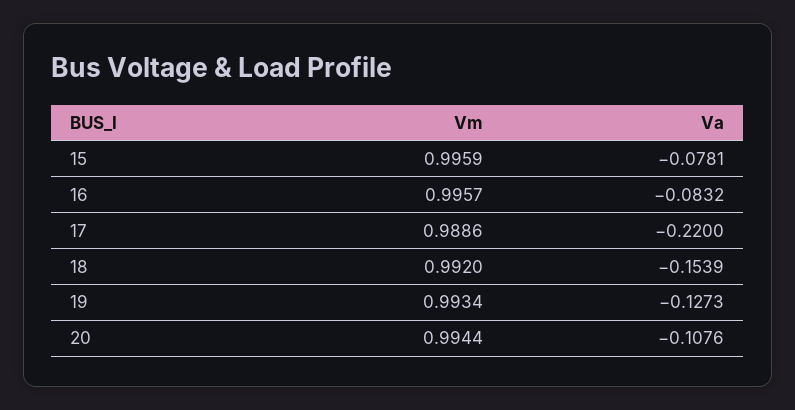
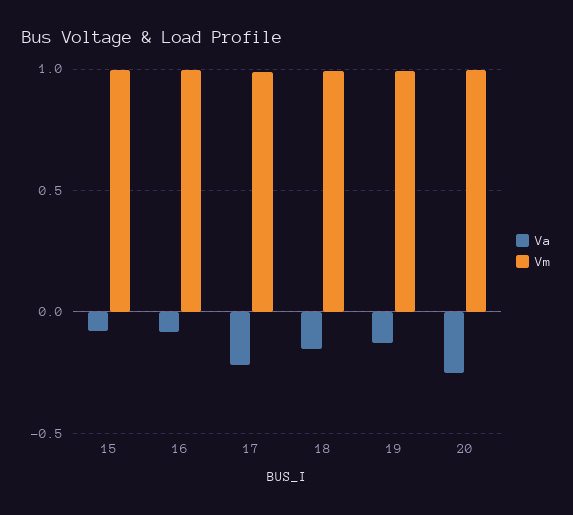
  {
    "Vm": {
      "15": 0.9959,
      "16": 0.9957,
      "17": 0.9886,
      "18": 0.992,
      "19": 0.9934,
      "20": 0.9944
    },
    "Va": {
      "15": -0.0781,
      "16": -0.0832,
      "17": -0.22,
      "18": -0.1539,
      "19": -0.1273,
-     "20": -0.1076
+     "20": -0.25
    }
  }

